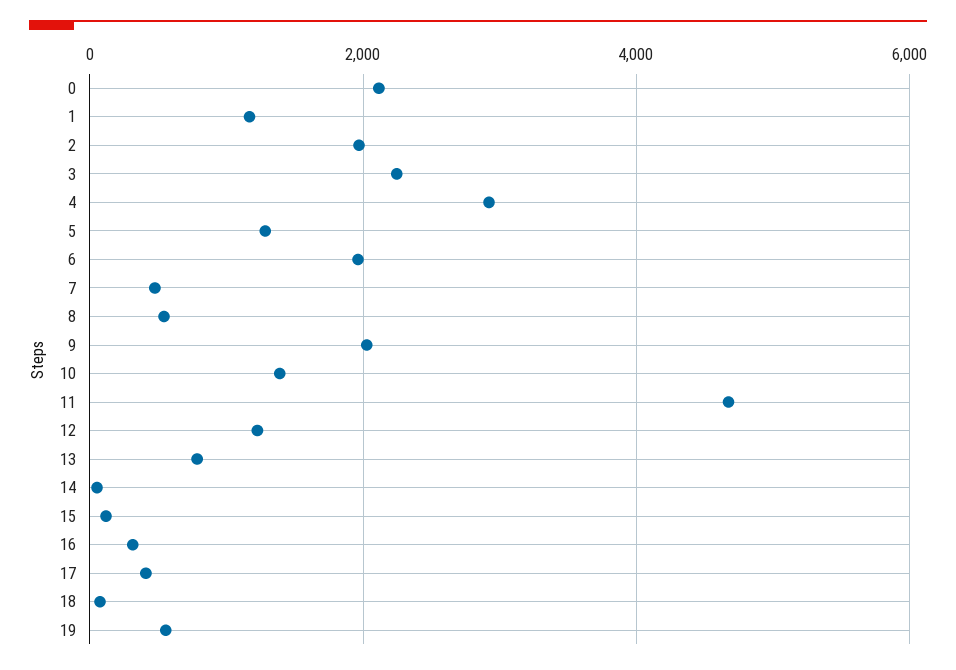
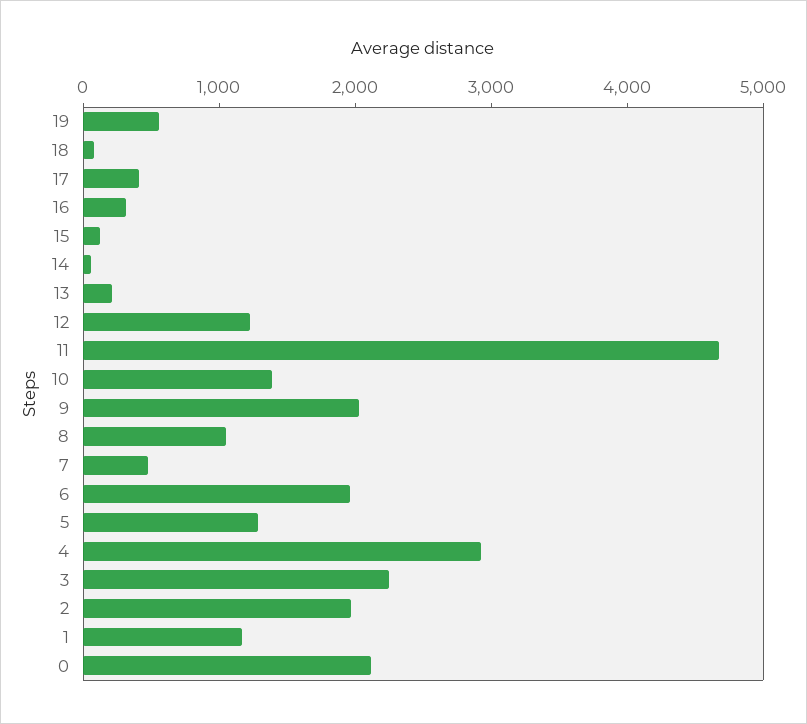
  {
    "0": 2200,
    "1": 1200,
    "2": 2000,
    "3": 2200,
    "4": 3000,
    "5": 1200,
    "6": 2000,
    "7": 400,
-   "8": 600,
+   "8": 1000,
    "9": 2000,
    "10": 1400,
    "11": 4600,
    "12": 1200,
-   "13": 800,
+   "13": 200,
    "14": 0,
    "15": 200,
    "16": 400,
    "17": 400,
    "18": 0,
    "19": 600
  }

